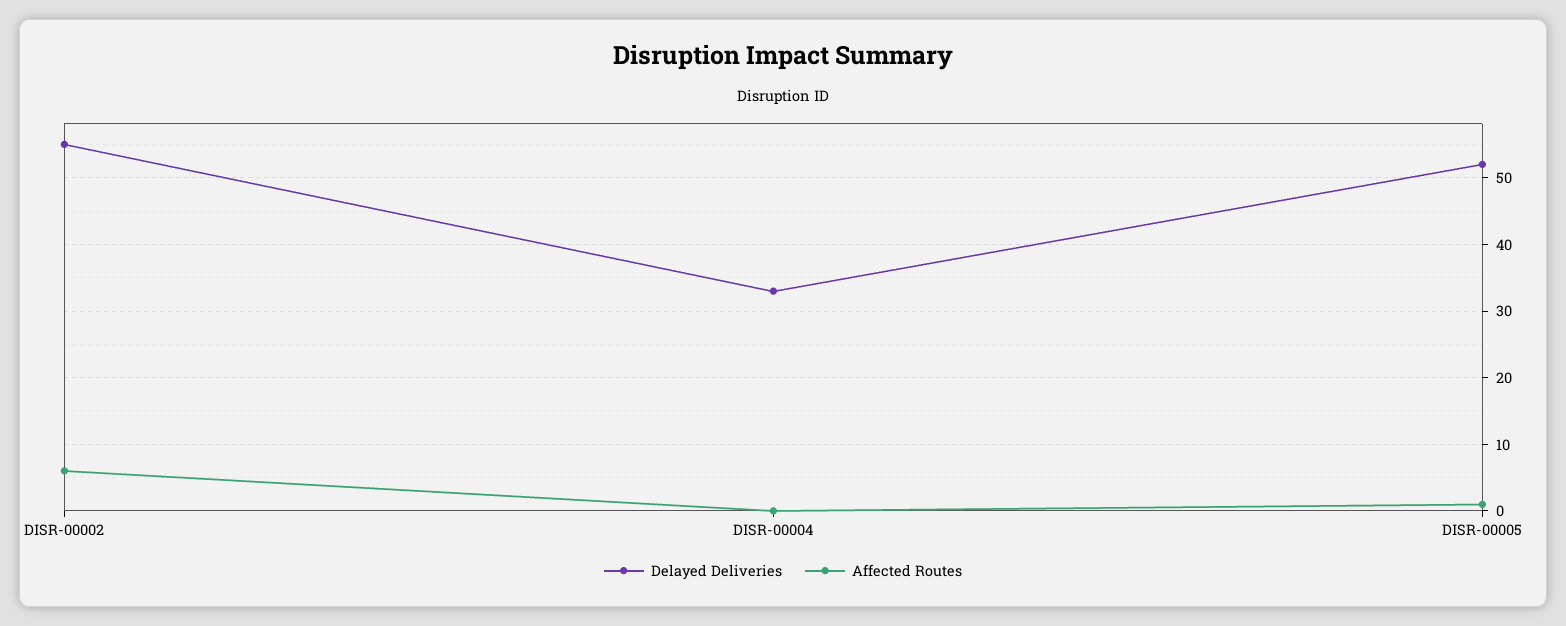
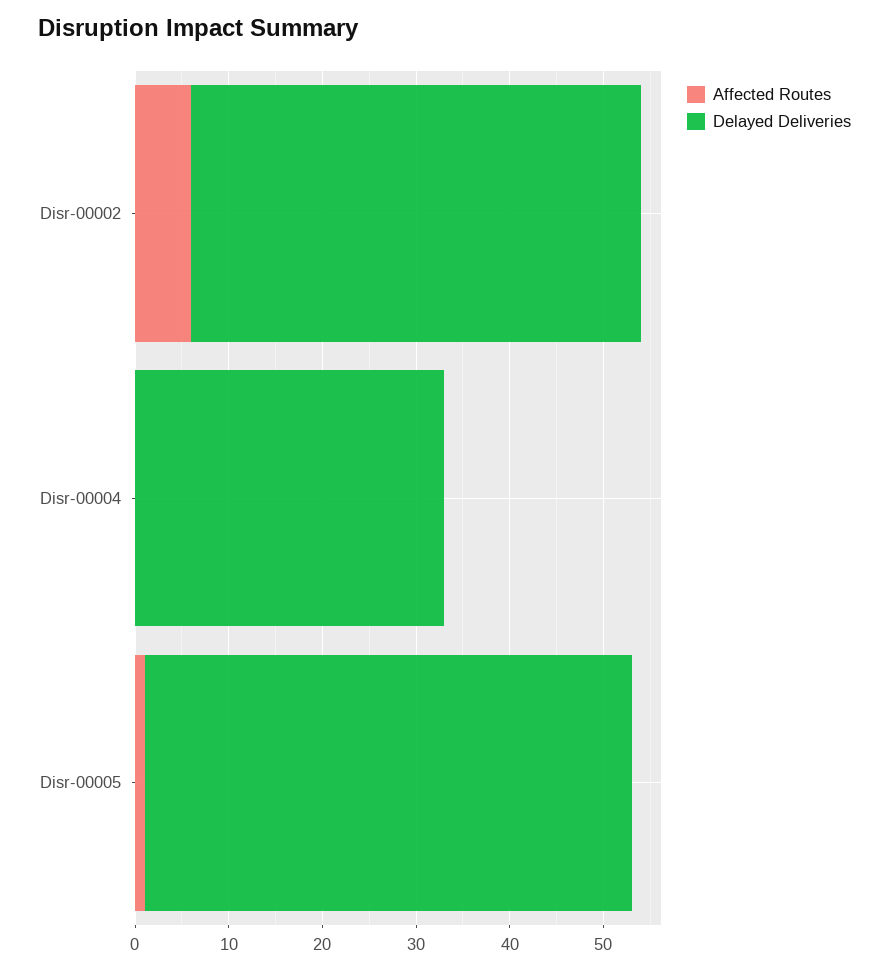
  {
    "Delayed Deliveries": {
-     "DISR-00002": 55,
+     "DISR-00002": 48,
      "DISR-00004": 33,
      "DISR-00005": 52
    },
    "Affected Routes": {
      "DISR-00002": 6,
      "DISR-00004": 0,
      "DISR-00005": 1
    }
  }

